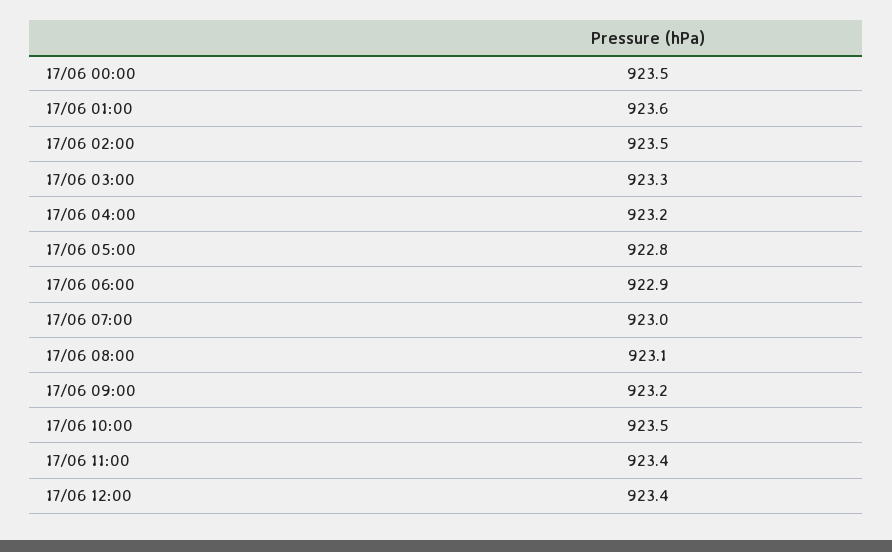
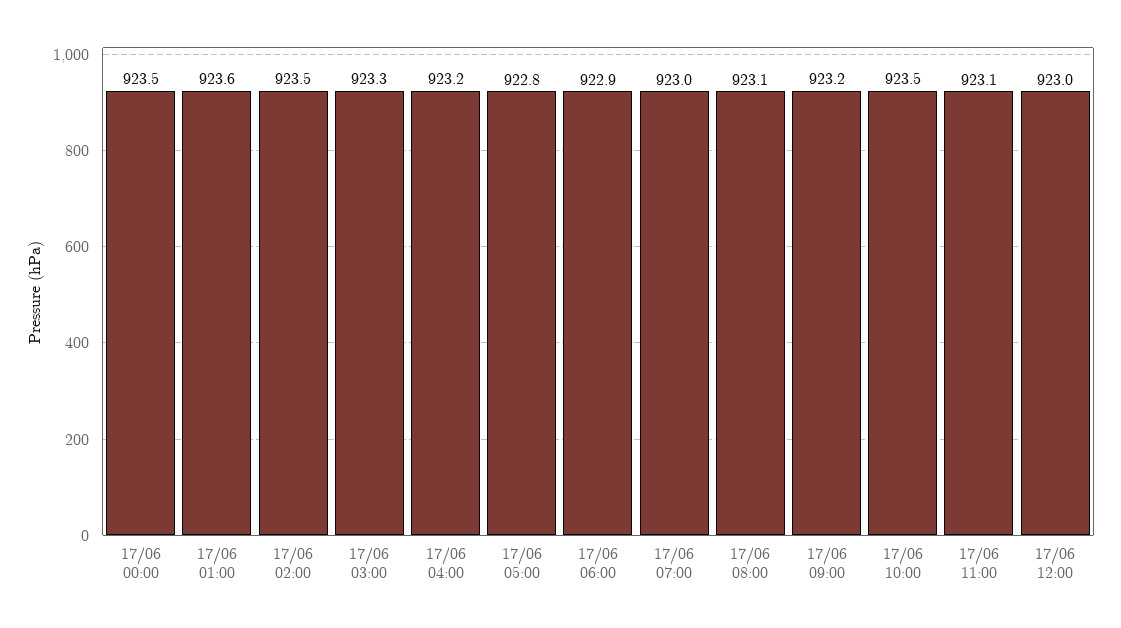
  {
    "17/06 00:00": 923.5,
    "17/06 01:00": 923.6,
    "17/06 02:00": 923.5,
    "17/06 03:00": 923.3,
    "17/06 04:00": 923.2,
    "17/06 05:00": 922.8,
    "17/06 06:00": 922.9,
    "17/06 07:00": 923,
    "17/06 08:00": 923.1,
    "17/06 09:00": 923.2,
    "17/06 10:00": 923.5,
-   "17/06 11:00": 923.4,
+   "17/06 11:00": 923.1,
-   "17/06 12:00": 923.4
+   "17/06 12:00": 923
  }

